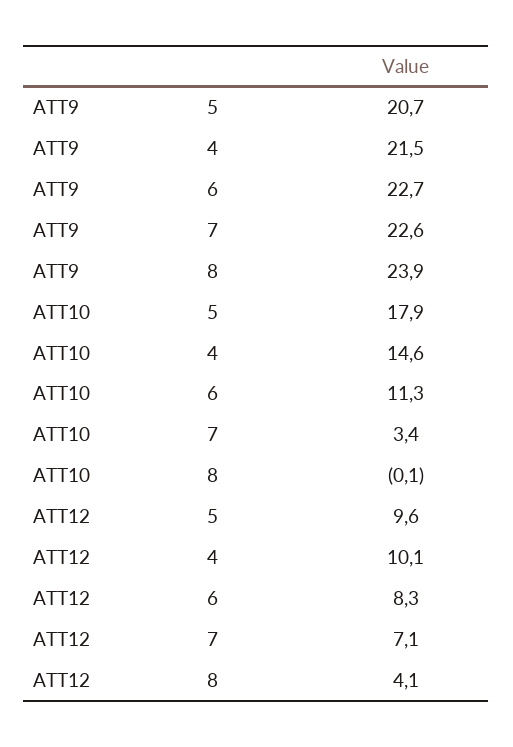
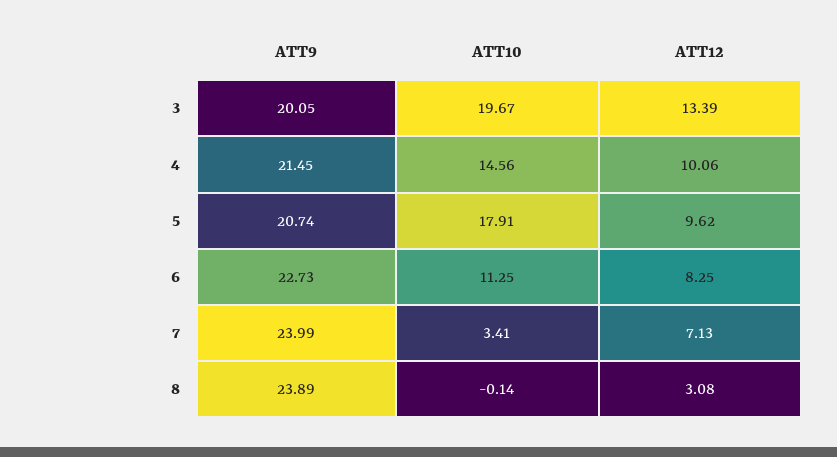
  {
    "ATT9": {
      "5": 20.74,
      "4": 21.45,
      "6": 22.73,
-     "7": 22.6,
+     "7": 23.99,
-     "8": 23.89
+     "8": 23.89,
+     "3": 20.05
    },
    "ATT10": {
      "5": 17.91,
      "4": 14.56,
      "6": 11.25,
      "7": 3.41,
-     "8": -0.14
+     "8": -0.14,
+     "3": 19.67
    },
    "ATT12": {
      "5": 9.62,
      "4": 10.06,
      "6": 8.25,
      "7": 7.13,
-     "8": 4.1
+     "8": 3.08,
+     "3": 13.39
    }
  }

